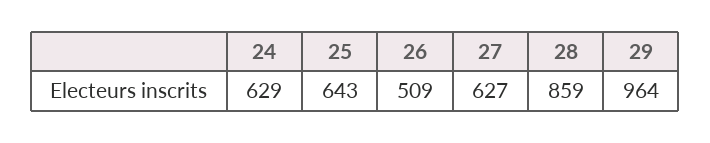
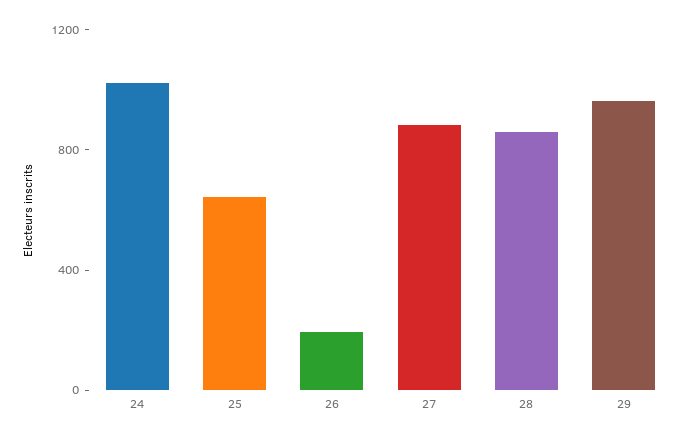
  {
-   "24": 629,
+   "24": 1000,
    "25": 643,
-   "26": 509,
+   "26": 200,
-   "27": 627,
+   "27": 900,
    "28": 859,
    "29": 964
  }

